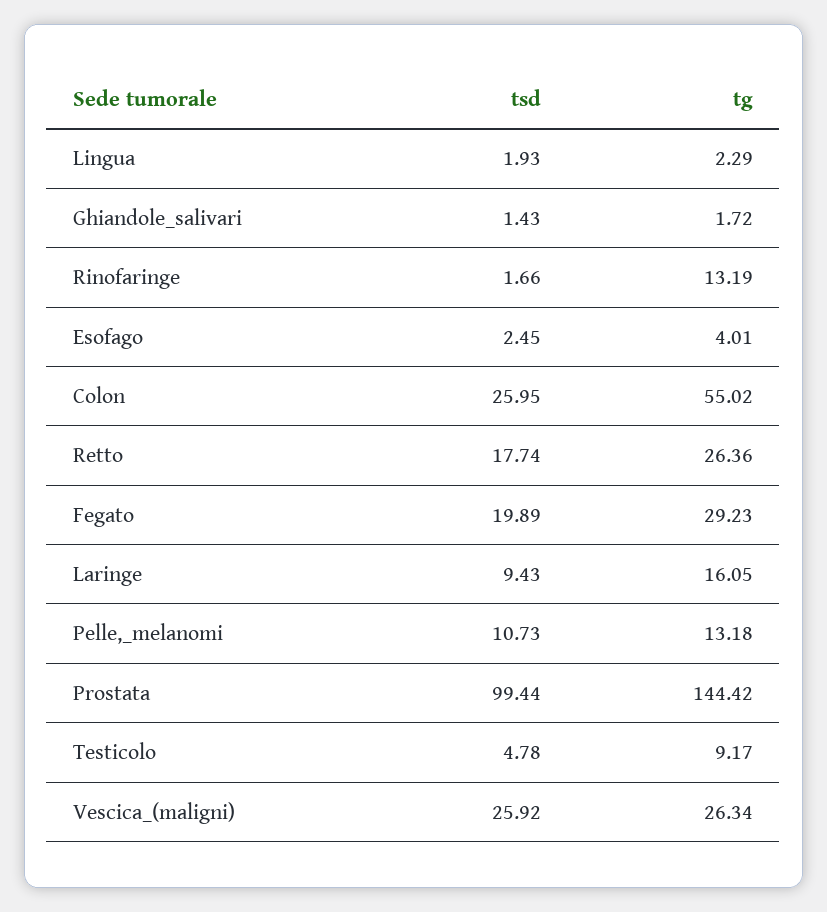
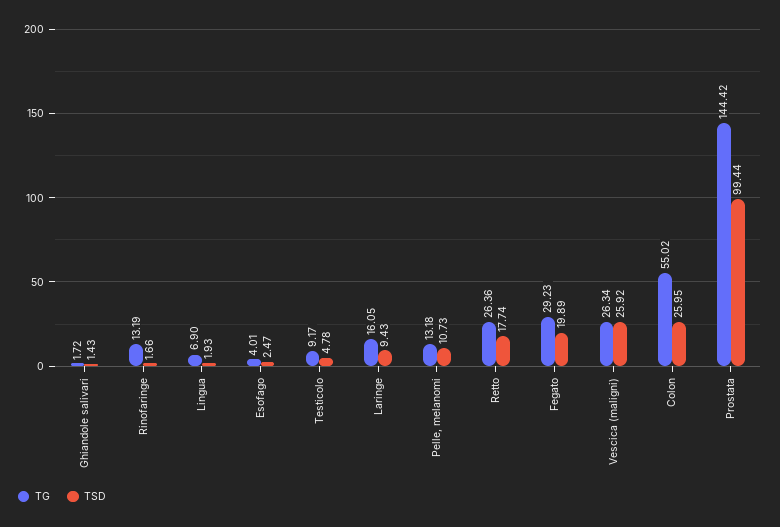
  {
    "tsd": {
      "Lingua": 1.93,
      "Ghiandole_salivari": 1.43,
      "Rinofaringe": 1.66,
-     "Esofago": 2.45,
+     "Esofago": 2.47,
      "Colon": 25.95,
      "Retto": 17.74,
      "Fegato": 19.89,
      "Laringe": 9.43,
      "Pelle,_melanomi": 10.73,
      "Prostata": 99.44,
      "Testicolo": 4.78,
      "Vescica_(maligni)": 25.92
    },
    "tg": {
-     "Lingua": 2.29,
+     "Lingua": 6.9,
      "Ghiandole_salivari": 1.72,
      "Rinofaringe": 13.19,
      "Esofago": 4.01,
      "Colon": 55.02,
      "Retto": 26.36,
      "Fegato": 29.23,
      "Laringe": 16.05,
      "Pelle,_melanomi": 13.18,
      "Prostata": 144.42,
      "Testicolo": 9.17,
      "Vescica_(maligni)": 26.34
    }
  }

